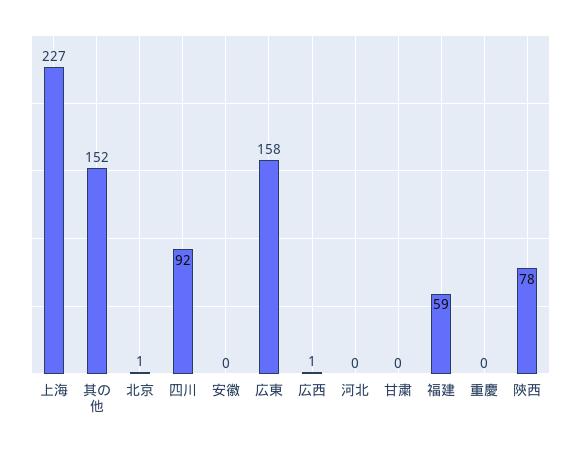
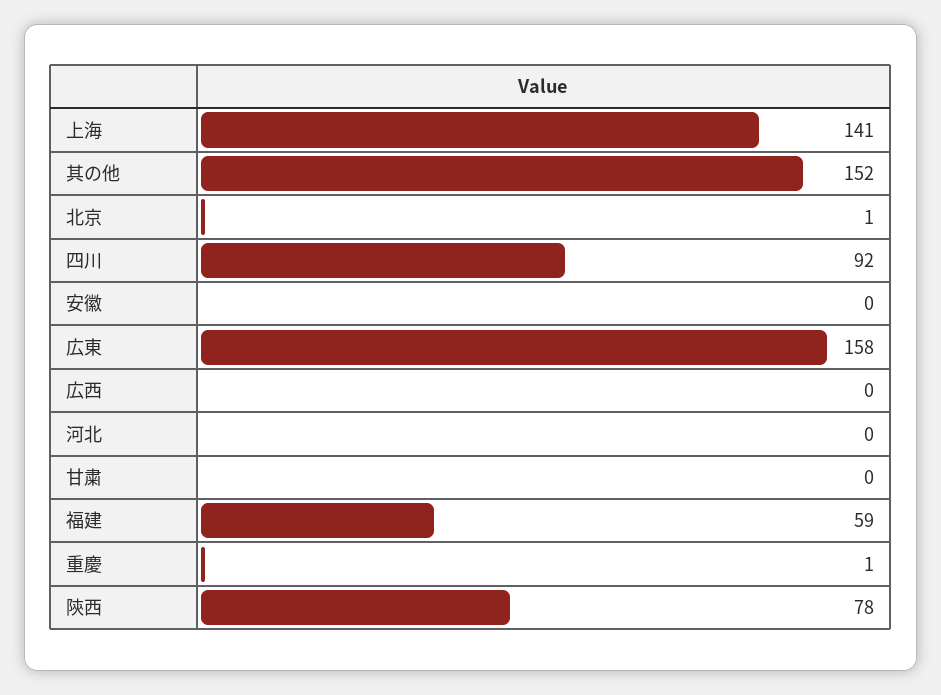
  {
-   "上海": 227,
+   "上海": 141,
    "其の他": 152,
    "北京": 1,
    "四川": 92,
    "安徽": 0,
    "広東": 158,
-   "広西": 1,
+   "広西": 0,
    "河北": 0,
    "甘粛": 0,
    "福建": 59,
-   "重慶": 0,
+   "重慶": 1,
    "陝西": 78
  }

